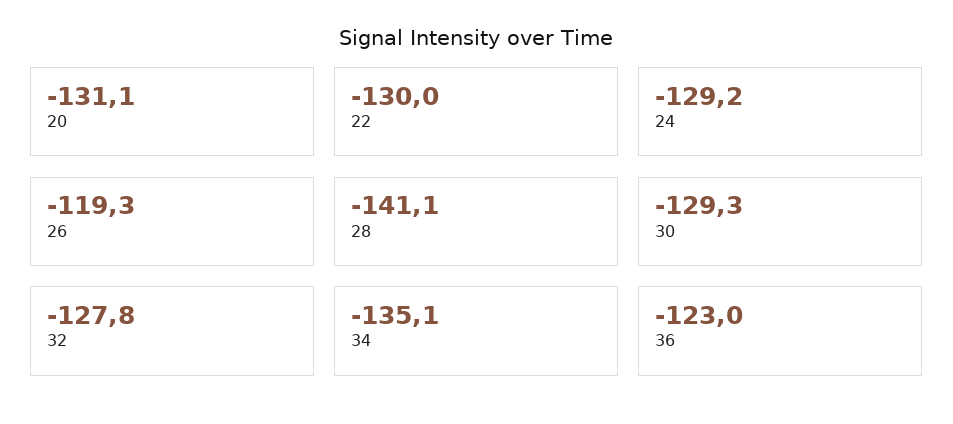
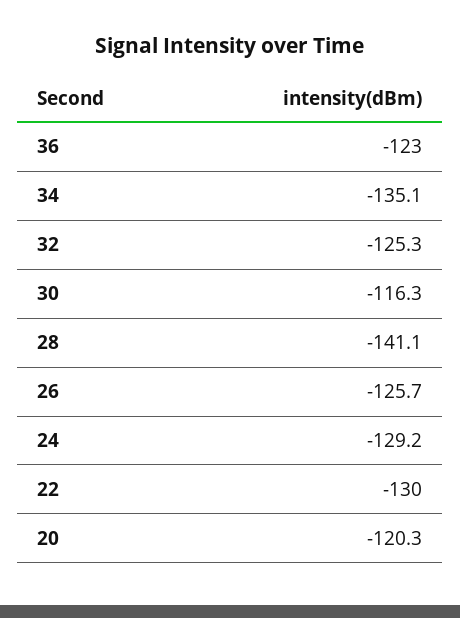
  {
-   "20": -131.1,
+   "20": -120.3,
    "22": -130,
    "24": -129.2,
-   "26": -119.3,
+   "26": -125.7,
    "28": -141.1,
-   "30": -129.3,
+   "30": -116.3,
-   "32": -127.8,
+   "32": -125.3,
    "34": -135.1,
    "36": -123
  }

